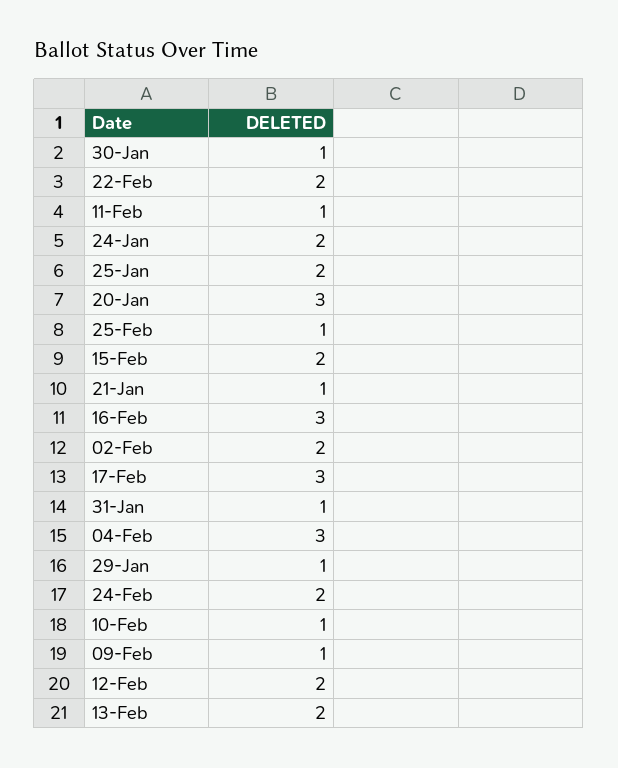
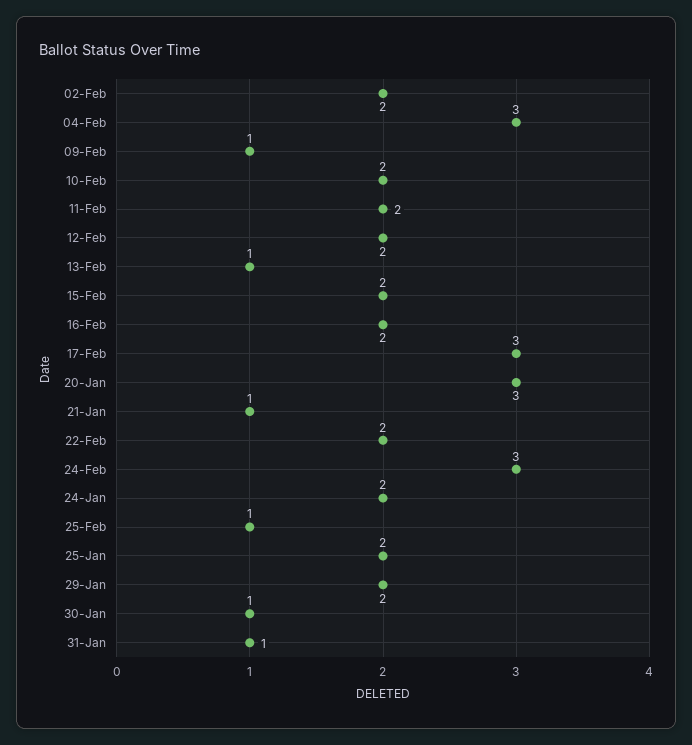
  {
    "30-Jan": 1,
    "22-Feb": 2,
-   "11-Feb": 1,
+   "11-Feb": 2,
    "24-Jan": 2,
    "25-Jan": 2,
    "20-Jan": 3,
    "25-Feb": 1,
    "15-Feb": 2,
    "21-Jan": 1,
-   "16-Feb": 3,
+   "16-Feb": 2,
    "02-Feb": 2,
    "17-Feb": 3,
    "31-Jan": 1,
    "04-Feb": 3,
-   "29-Jan": 1,
+   "29-Jan": 2,
-   "24-Feb": 2,
+   "24-Feb": 3,
-   "10-Feb": 1,
+   "10-Feb": 2,
    "09-Feb": 1,
    "12-Feb": 2,
-   "13-Feb": 2
+   "13-Feb": 1
  }

